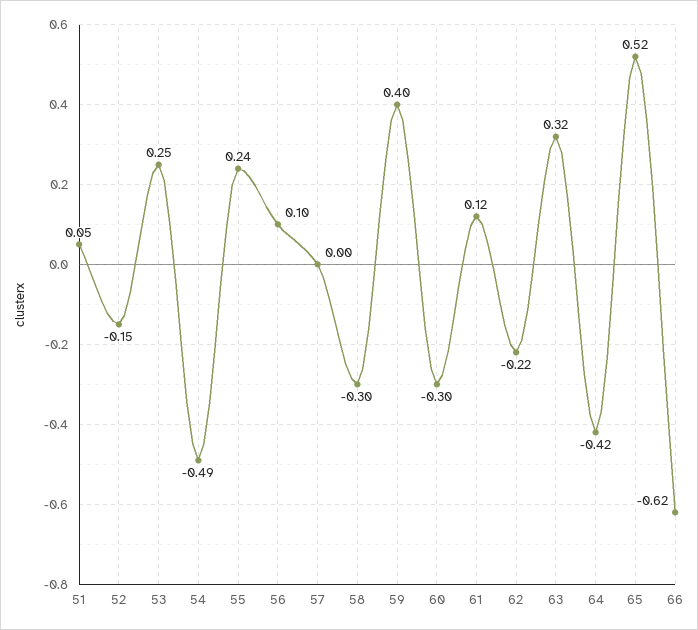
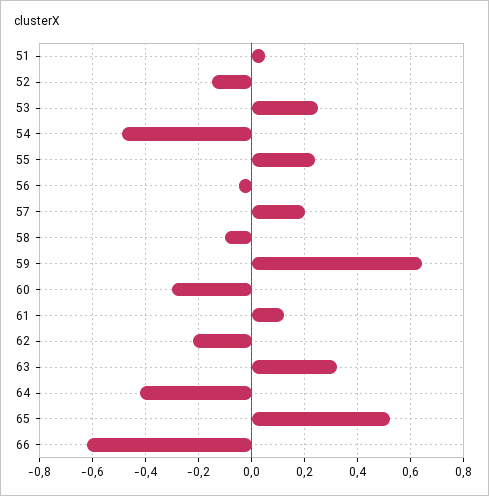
  {
    "51": 0.05,
    "52": -0.15,
    "53": 0.25,
    "54": -0.49,
    "55": 0.24,
-   "56": 0.1,
+   "56": -0.05,
-   "57": 0,
+   "57": 0.2,
-   "58": -0.3,
+   "58": -0.1,
-   "59": 0.4,
+   "59": 0.65,
    "60": -0.3,
    "61": 0.12,
    "62": -0.22,
    "63": 0.32,
    "64": -0.42,
    "65": 0.52,
    "66": -0.62
  }

